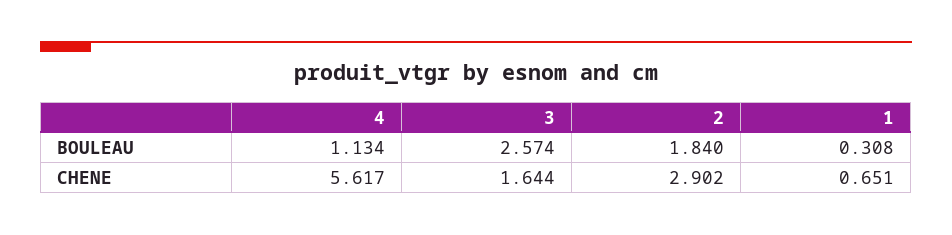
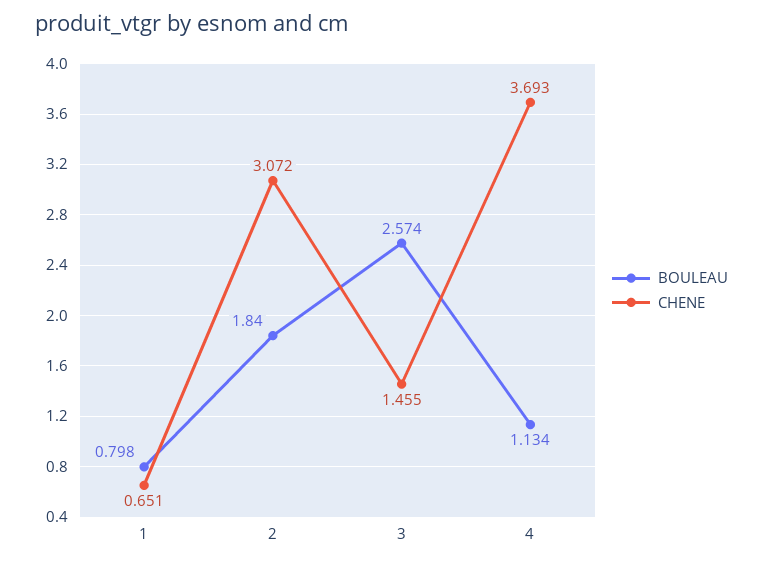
  {
    "BOULEAU": {
      "4": 1.134,
      "3": 2.574,
      "2": 1.84,
-     "1": 0.308
+     "1": 0.798
    },
    "CHENE": {
-     "4": 5.617,
+     "4": 3.693,
-     "3": 1.644,
+     "3": 1.455,
-     "2": 2.902,
+     "2": 3.072,
      "1": 0.651
    }
  }

